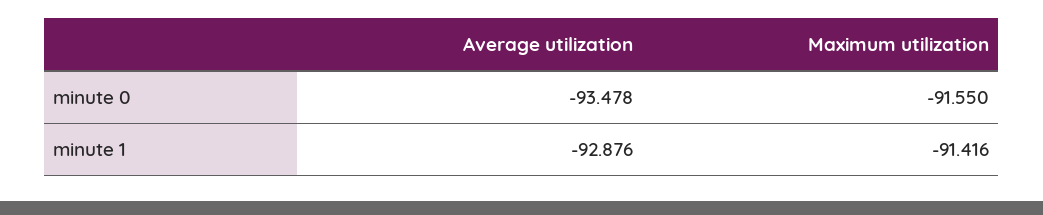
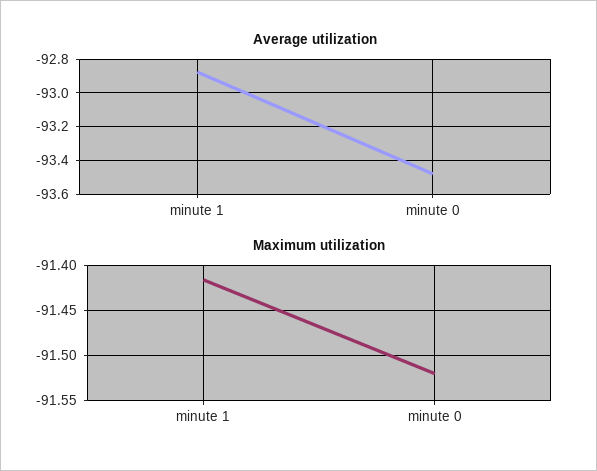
  {
    "Average utilization": {
      "minute 0": -93.478,
      "minute 1": -92.876
    },
    "Maximum utilization": {
-     "minute 0": -91.55,
+     "minute 0": -91.52,
      "minute 1": -91.416
    }
  }

